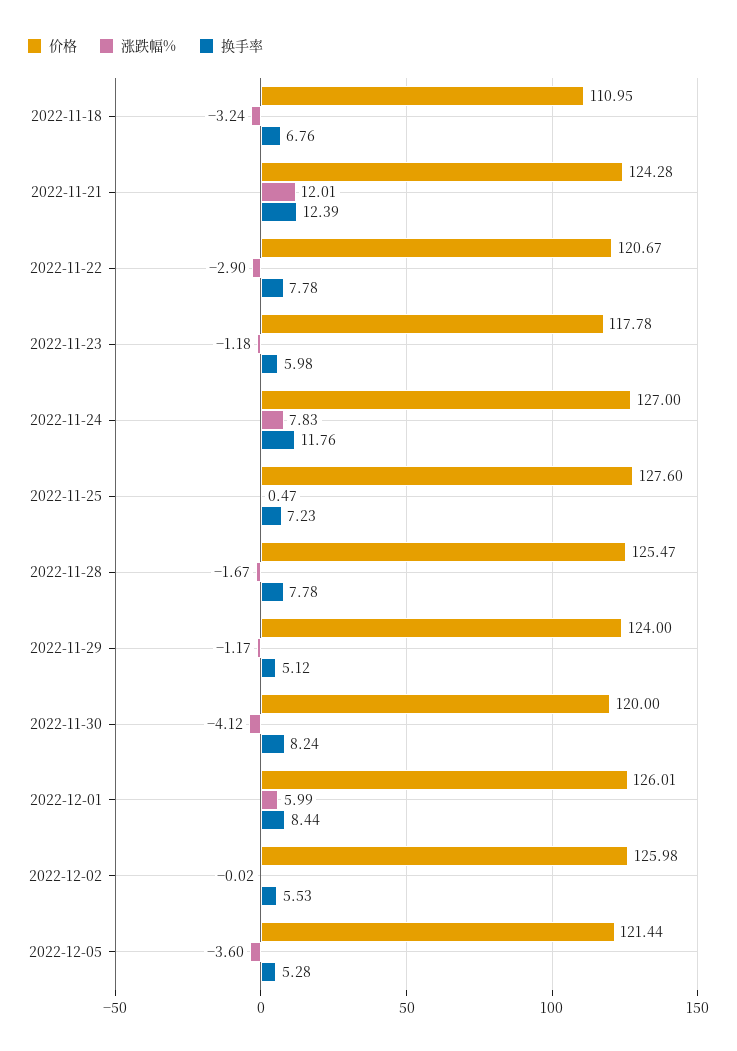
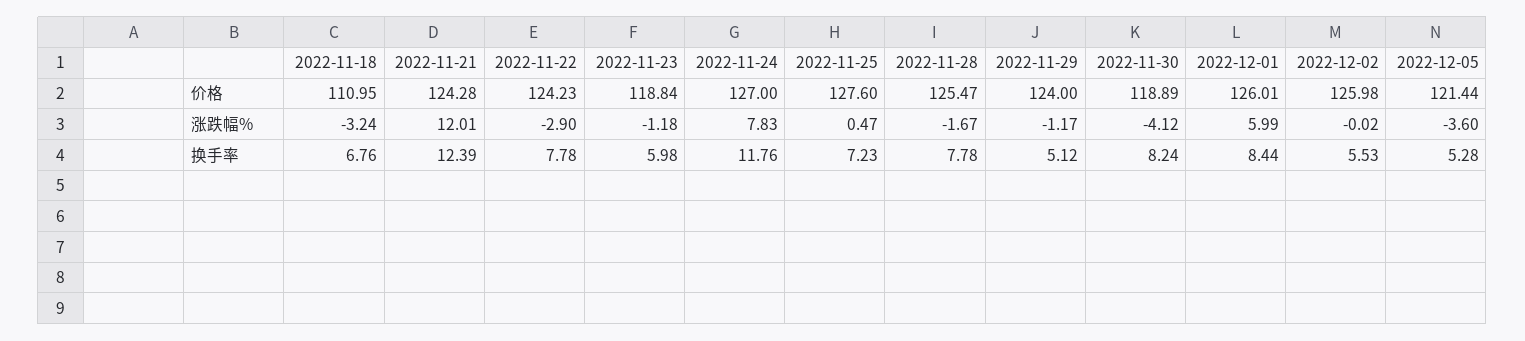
  {
    "价格": {
      "2022-11-18": 110.95,
      "2022-11-21": 124.28,
-     "2022-11-22": 120.67,
+     "2022-11-22": 124.23,
-     "2022-11-23": 117.78,
+     "2022-11-23": 118.84,
      "2022-11-24": 127,
      "2022-11-25": 127.6,
      "2022-11-28": 125.47,
      "2022-11-29": 124,
-     "2022-11-30": 120,
+     "2022-11-30": 118.89,
      "2022-12-01": 126.01,
      "2022-12-02": 125.98,
      "2022-12-05": 121.44
    },
    "涨跌幅%": {
      "2022-11-18": -3.24,
      "2022-11-21": 12.01,
      "2022-11-22": -2.9,
      "2022-11-23": -1.18,
      "2022-11-24": 7.83,
      "2022-11-25": 0.47,
      "2022-11-28": -1.67,
      "2022-11-29": -1.17,
      "2022-11-30": -4.12,
      "2022-12-01": 5.99,
      "2022-12-02": -0.02,
      "2022-12-05": -3.6
    },
    "换手率": {
      "2022-11-18": 6.76,
      "2022-11-21": 12.39,
      "2022-11-22": 7.78,
      "2022-11-23": 5.98,
      "2022-11-24": 11.76,
      "2022-11-25": 7.23,
      "2022-11-28": 7.78,
      "2022-11-29": 5.12,
      "2022-11-30": 8.24,
      "2022-12-01": 8.44,
      "2022-12-02": 5.53,
      "2022-12-05": 5.28
    }
  }

